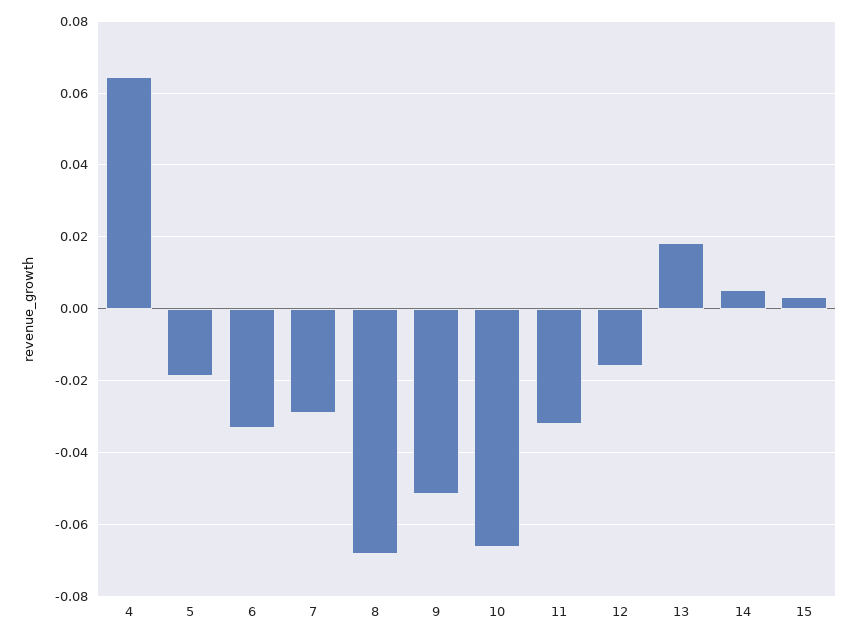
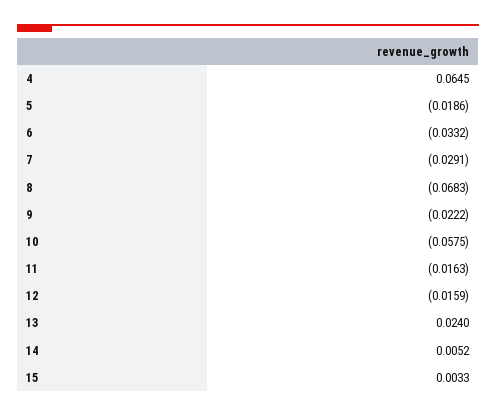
  {
    "4": 0.0645,
    "5": -0.0186,
    "6": -0.0332,
    "7": -0.0291,
    "8": -0.0683,
-   "9": -0.052,
+   "9": -0.0222,
-   "10": -0.066,
+   "10": -0.0575,
-   "11": -0.032,
+   "11": -0.0163,
    "12": -0.0159,
-   "13": 0.018,
+   "13": 0.024,
    "14": 0.0052,
    "15": 0.0033
  }

